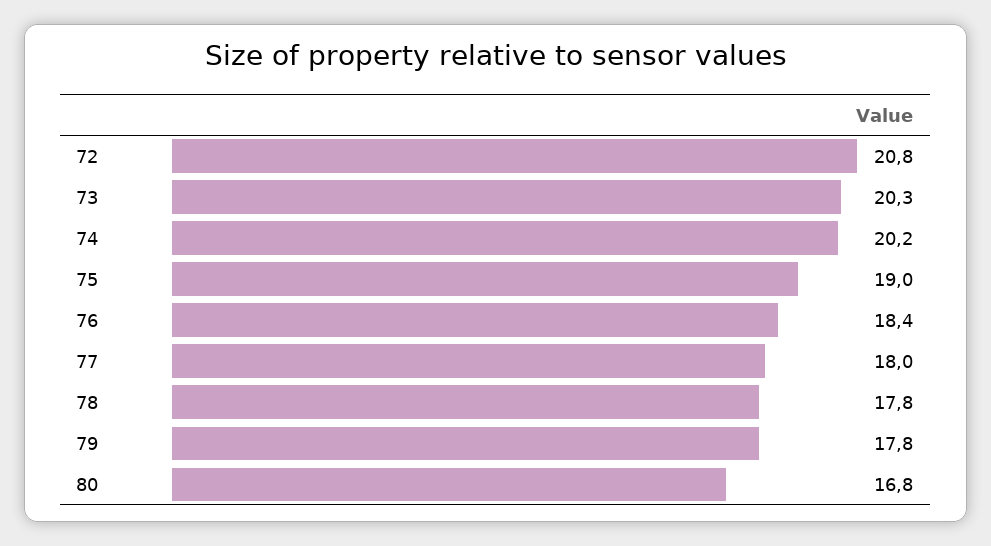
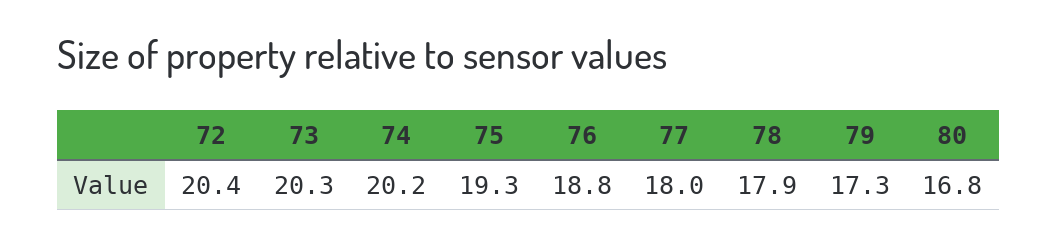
  {
-   "72": 20.8,
+   "72": 20.4,
    "73": 20.3,
    "74": 20.2,
-   "75": 19,
+   "75": 19.3,
-   "76": 18.4,
+   "76": 18.8,
    "77": 18,
-   "78": 17.8,
+   "78": 17.9,
-   "79": 17.8,
+   "79": 17.3,
    "80": 16.8
  }

